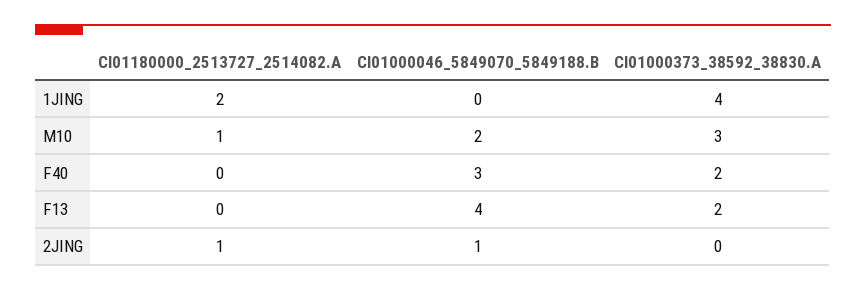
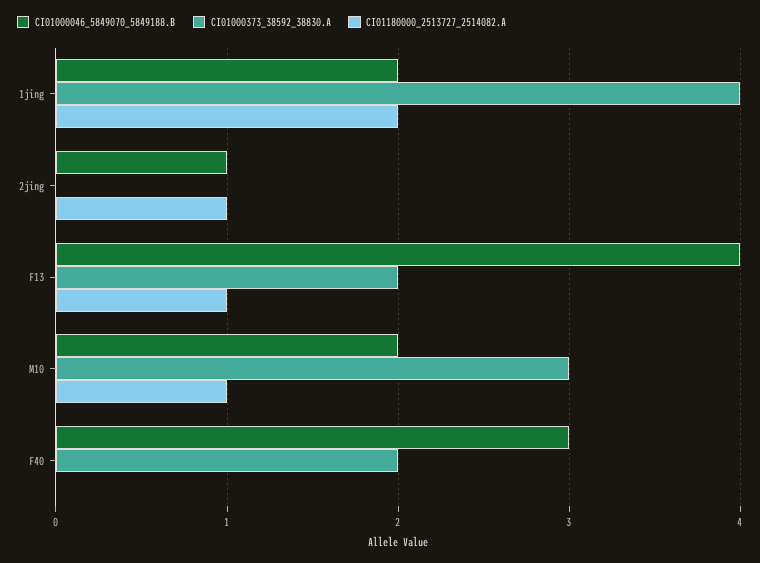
  {
    "CI01180000_2513727_2514082.A": {
      "1JING": 2,
      "M10": 1,
      "F40": 0,
-     "F13": 0,
+     "F13": 1,
      "2JING": 1
    },
    "CI01000046_5849070_5849188.B": {
-     "1JING": 0,
+     "1JING": 2,
      "M10": 2,
      "F40": 3,
      "F13": 4,
      "2JING": 1
    },
    "CI01000373_38592_38830.A": {
      "1JING": 4,
      "M10": 3,
      "F40": 2,
      "F13": 2,
      "2JING": 0
    }
  }

